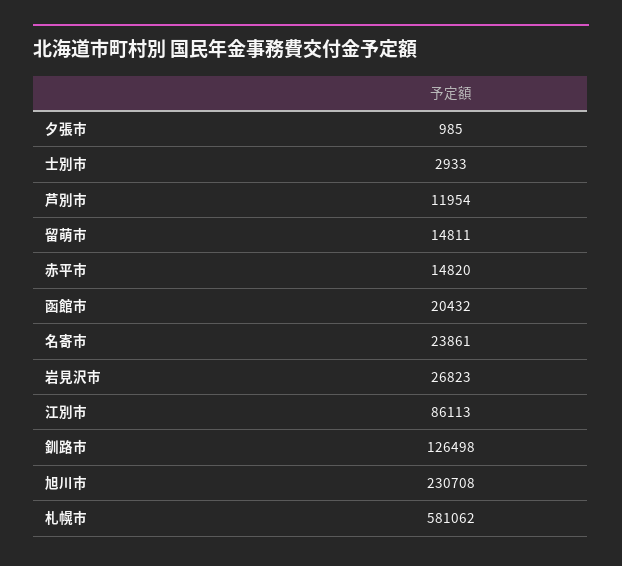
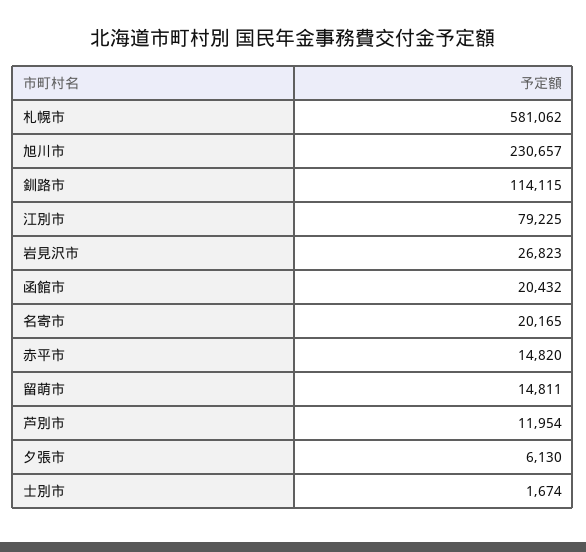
  {
-   "夕張市": 985,
+   "夕張市": 6130,
-   "士別市": 2933,
+   "士別市": 1674,
    "芦別市": 11954,
    "留萌市": 14811,
    "赤平市": 14820,
    "函館市": 20432,
-   "名寄市": 23861,
+   "名寄市": 20165,
    "岩見沢市": 26823,
-   "江別市": 86113,
+   "江別市": 79225,
-   "釧路市": 126498,
+   "釧路市": 114115,
-   "旭川市": 230708,
+   "旭川市": 230657,
    "札幌市": 581062
  }

